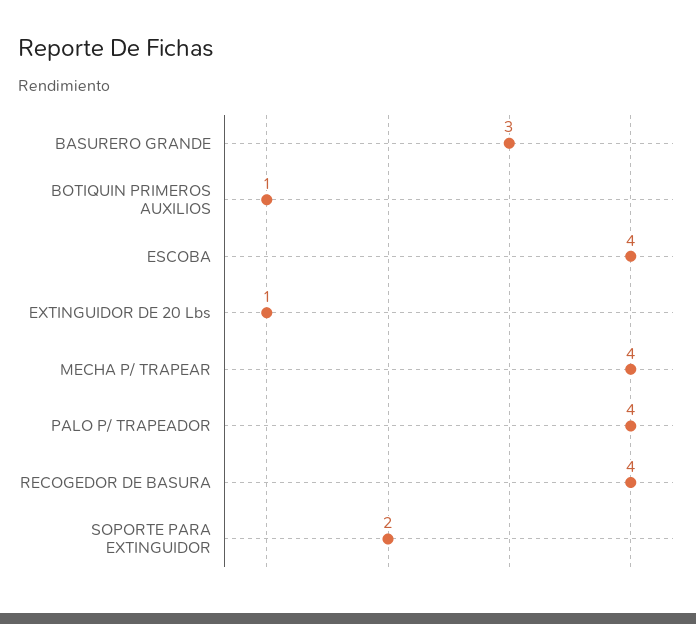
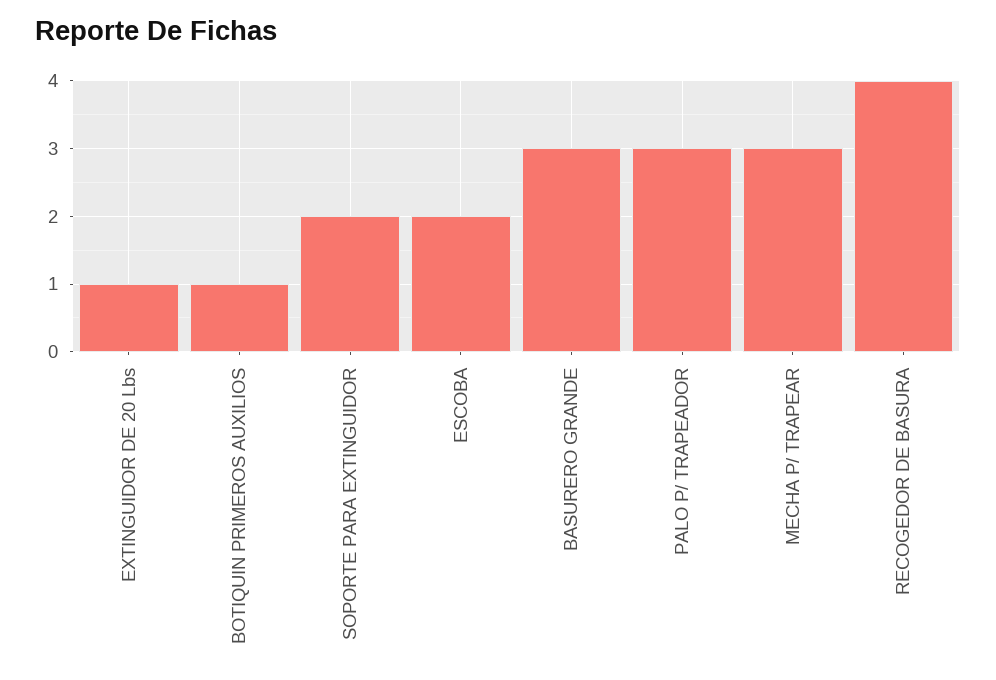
  {
    "BASURERO GRANDE": 3,
    "BOTIQUIN PRIMEROS AUXILIOS": 1,
-   "ESCOBA": 4,
+   "ESCOBA": 2,
    "EXTINGUIDOR DE 20 Lbs": 1,
-   "MECHA P/ TRAPEAR": 4,
+   "MECHA P/ TRAPEAR": 3,
-   "PALO P/ TRAPEADOR": 4,
+   "PALO P/ TRAPEADOR": 3,
    "RECOGEDOR DE BASURA": 4,
    "SOPORTE PARA EXTINGUIDOR": 2
  }

